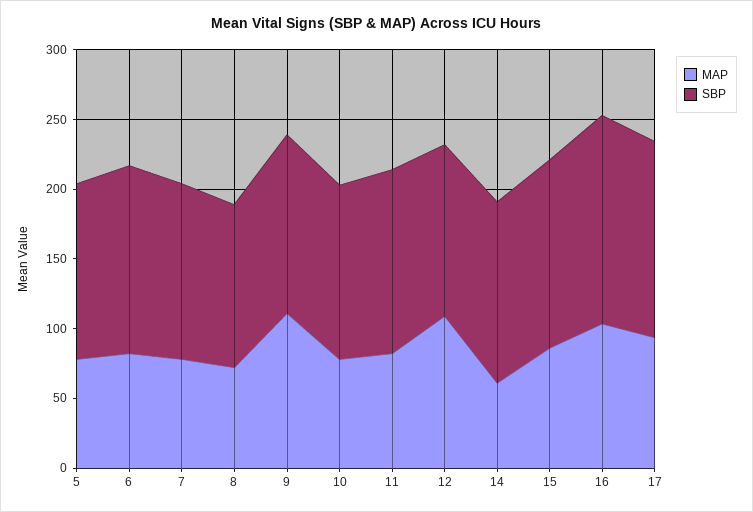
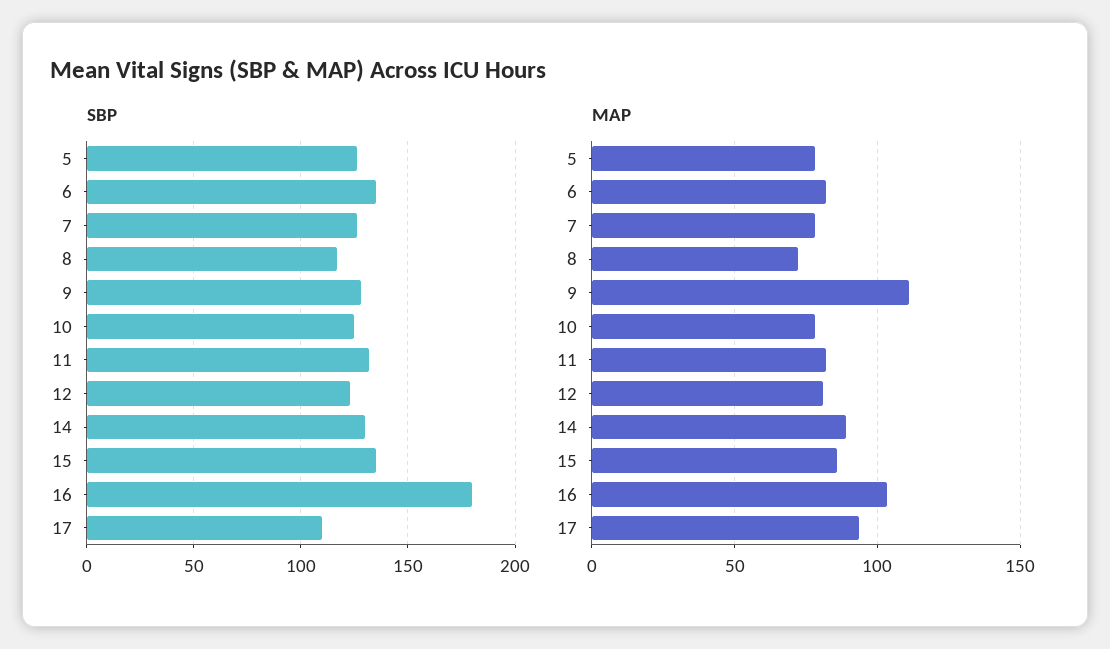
  {
    "MAP": {
      "5": 80,
      "6": 80,
      "7": 80,
      "8": 70,
      "9": 110,
      "10": 80,
      "11": 80,
-     "12": 110,
+     "12": 80,
-     "14": 60,
+     "14": 90,
      "15": 85,
      "16": 105,
      "17": 95
    },
    "SBP": {
      "5": 125,
      "6": 135,
      "7": 125,
      "8": 115,
      "9": 130,
      "10": 125,
      "11": 130,
      "12": 125,
      "14": 130,
      "15": 135,
-     "16": 150,
+     "16": 180,
-     "17": 140
+     "17": 110
    }
  }

